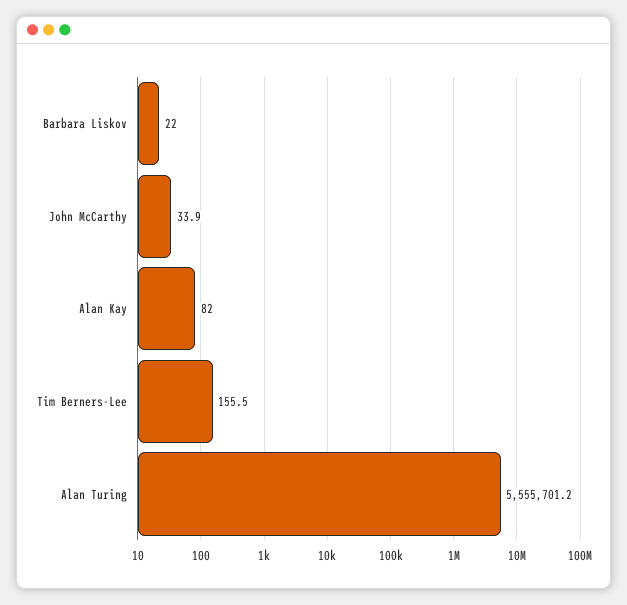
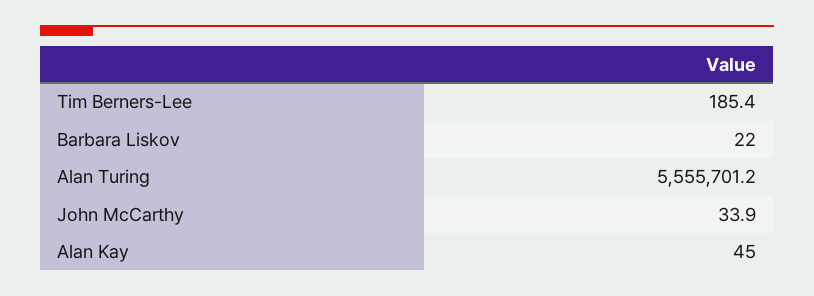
  {
    "Barbara Liskov": 22,
    "John McCarthy": 33.9,
-   "Alan Kay": 82,
+   "Alan Kay": 45,
-   "Tim Berners-Lee": 155.5,
+   "Tim Berners-Lee": 185.4,
    "Alan Turing": 5555701.2
  }

